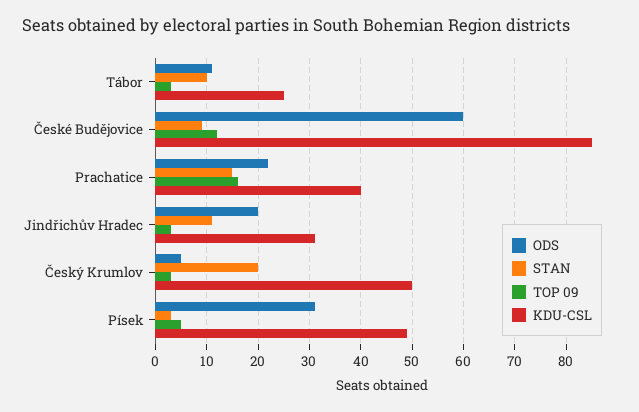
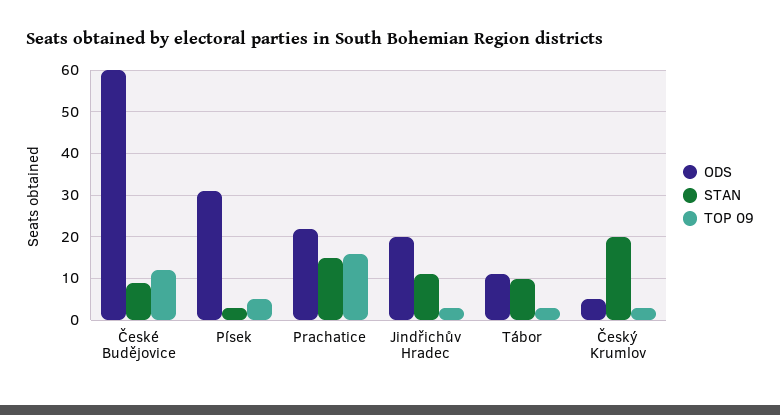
  {
    "ODS": {
      "Tábor": 10,
      "České Budějovice": 60,
      "Prachatice": 20,
      "Jindřichův Hradec": 20,
      "Český Krumlov": 5,
      "Písek": 30
    },
    "STAN": {
      "Tábor": 10,
      "České Budějovice": 10,
      "Prachatice": 15,
      "Jindřichův Hradec": 10,
      "Český Krumlov": 20,
      "Písek": 5
    },
    "TOP 09": {
      "Tábor": 5,
      "České Budějovice": 10,
      "Prachatice": 15,
      "Jindřichův Hradec": 5,
      "Český Krumlov": 5,
      "Písek": 5
-   },
+   }
-   "KDU-CSL": {
-     "Tábor": 25,
-     "České Budějovice": 85,
-     "Prachatice": 40,
-     "Jindřichův Hradec": 30,
-     "Český Krumlov": 50,
-     "Písek": 50
-   }
  }

